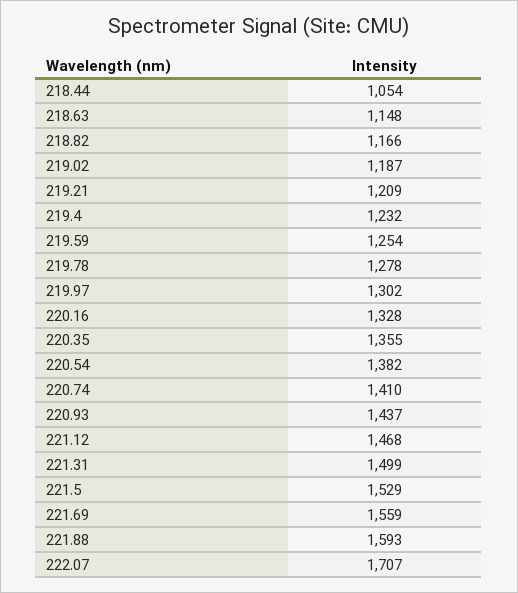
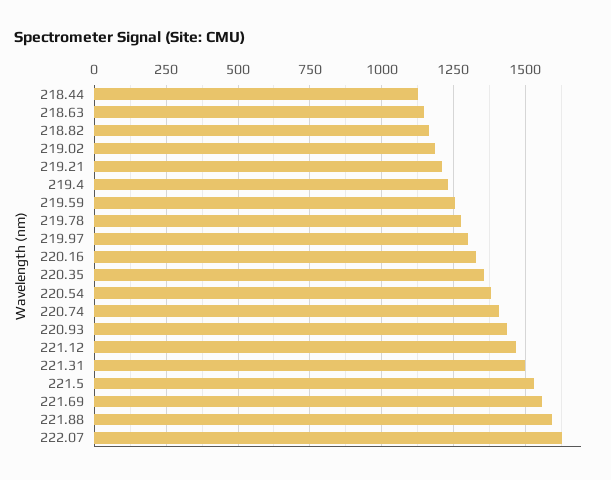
  {
-   "218.44": 1054,
+   "218.44": 1125,
    "218.63": 1148,
    "218.82": 1166,
    "219.02": 1187,
    "219.21": 1209,
    "219.4": 1232,
    "219.59": 1254,
    "219.78": 1278,
    "219.97": 1302,
    "220.16": 1328,
    "220.35": 1355,
    "220.54": 1382,
    "220.74": 1410,
    "220.93": 1437,
    "221.12": 1468,
    "221.31": 1499,
    "221.5": 1529,
    "221.69": 1559,
    "221.88": 1593,
-   "222.07": 1707
+   "222.07": 1625
  }

